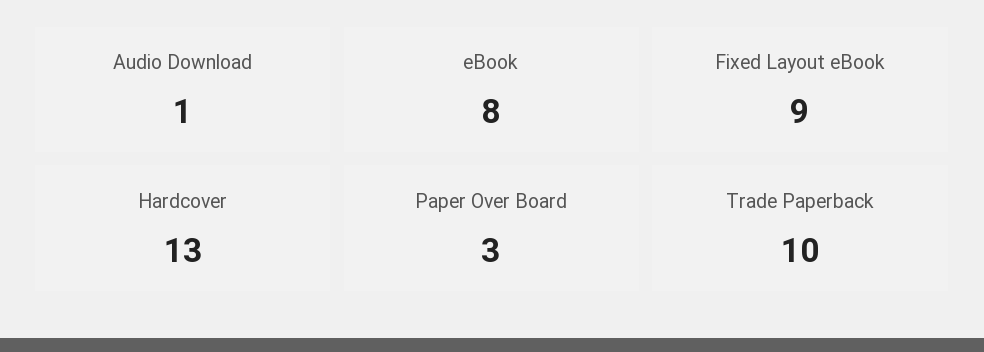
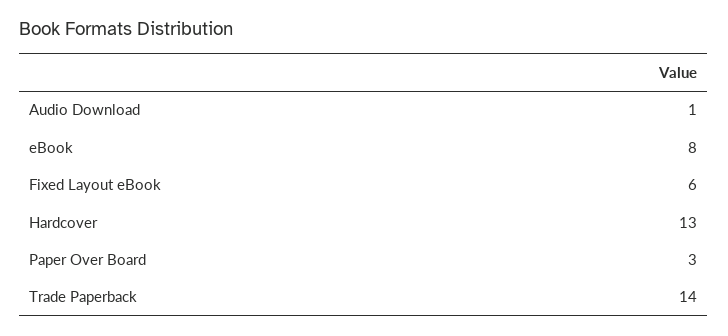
  {
    "Audio Download": 1,
    "eBook": 8,
-   "Fixed Layout eBook": 9,
+   "Fixed Layout eBook": 6,
    "Hardcover": 13,
    "Paper Over Board": 3,
-   "Trade Paperback": 10
+   "Trade Paperback": 14
  }

